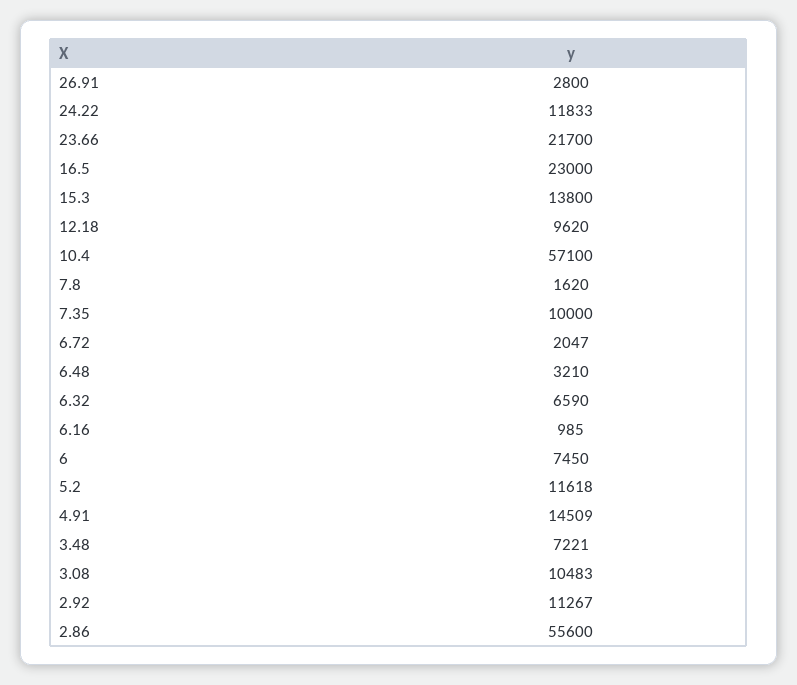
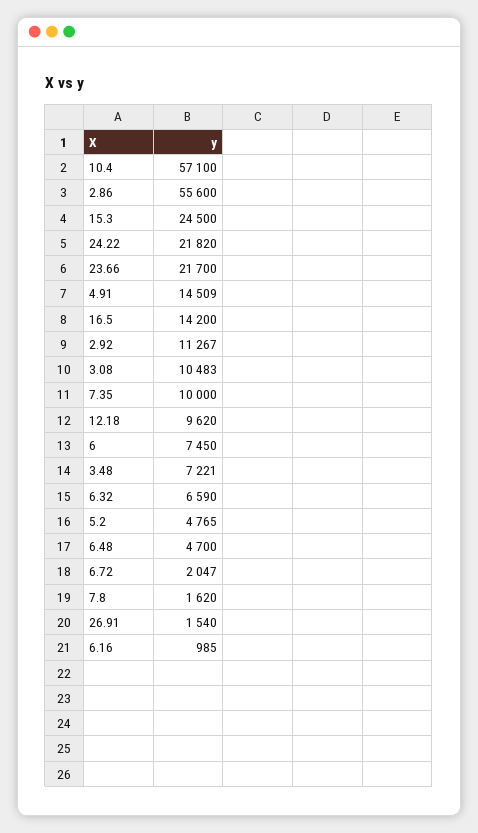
  {
-   "26.91": 2800,
+   "26.91": 1540,
-   "24.22": 11833,
+   "24.22": 21820,
    "23.66": 21700,
-   "16.5": 23000,
+   "16.5": 14200,
-   "15.3": 13800,
+   "15.3": 24500,
    "12.18": 9620,
    "10.4": 57100,
    "7.8": 1620,
    "7.35": 10000,
    "6.72": 2047,
-   "6.48": 3210,
+   "6.48": 4700,
    "6.32": 6590,
    "6.16": 985,
    "6": 7450,
-   "5.2": 11618,
+   "5.2": 4765,
    "4.91": 14509,
    "3.48": 7221,
    "3.08": 10483,
    "2.92": 11267,
    "2.86": 55600
  }

